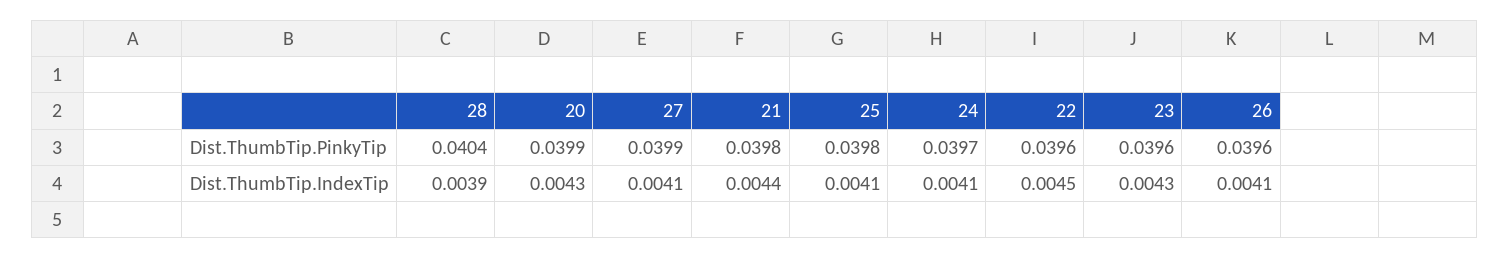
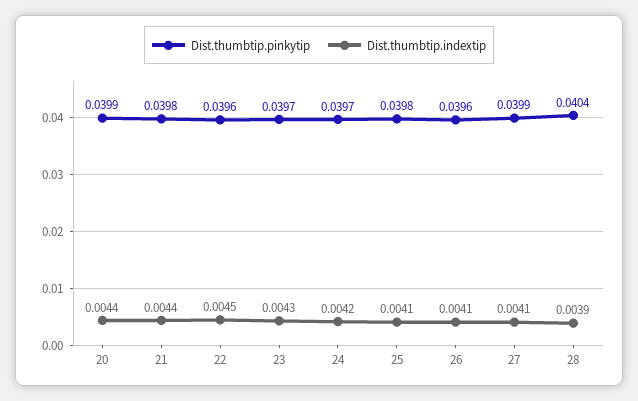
  {
    "Dist.ThumbTip.PinkyTip": {
      "28": 0.0404,
      "20": 0.0399,
      "27": 0.0399,
      "21": 0.0398,
      "25": 0.0398,
      "24": 0.0397,
      "22": 0.0396,
-     "23": 0.0396,
+     "23": 0.0397,
      "26": 0.0396
    },
    "Dist.ThumbTip.IndexTip": {
      "28": 0.0039,
-     "20": 0.0043,
+     "20": 0.0044,
      "27": 0.0041,
      "21": 0.0044,
      "25": 0.0041,
-     "24": 0.0041,
+     "24": 0.0042,
      "22": 0.0045,
      "23": 0.0043,
      "26": 0.0041
    }
  }

